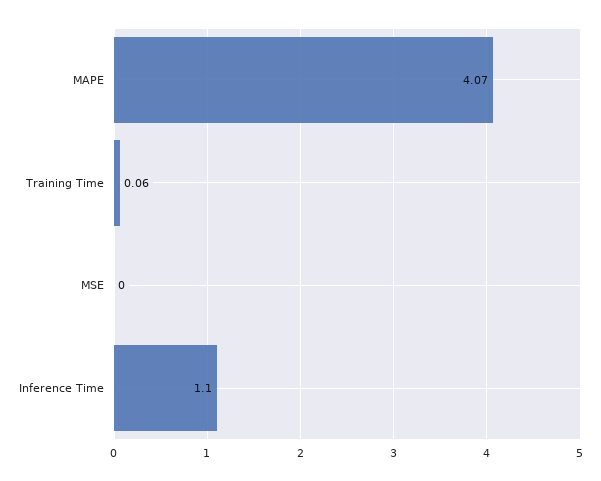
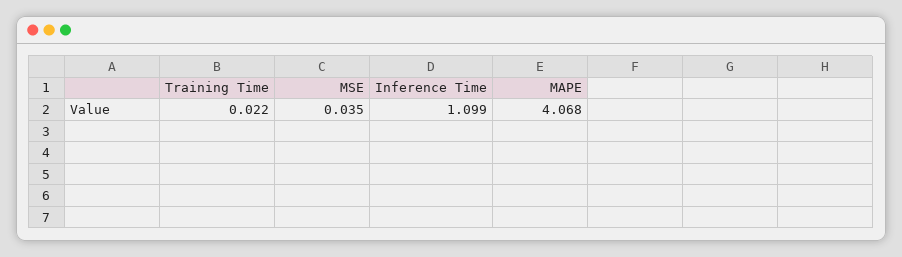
  {
    "MAPE": 4.068,
-   "Training Time": 0.06,
+   "Training Time": 0.022,
-   "MSE": 0,
+   "MSE": 0.035,
    "Inference Time": 1.099
  }

